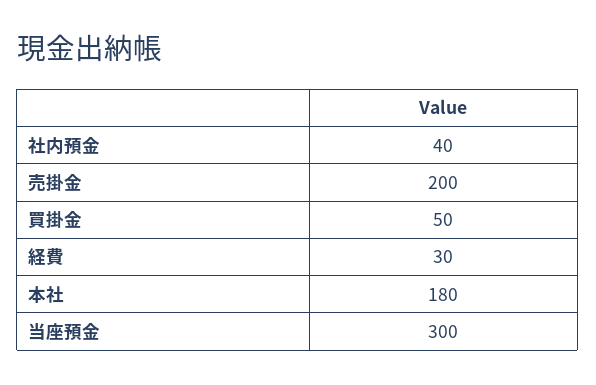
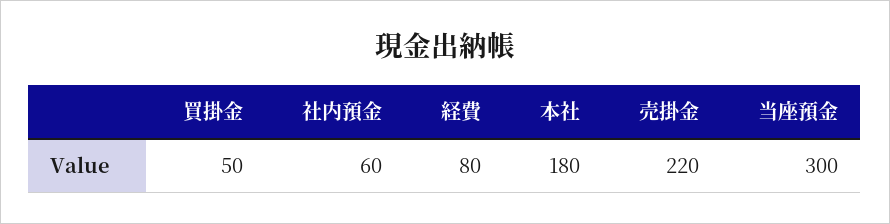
  {
-   "社内預金": 40,
+   "社内預金": 60,
-   "売掛金": 200,
+   "売掛金": 220,
    "買掛金": 50,
-   "経費": 30,
+   "経費": 80,
    "本社": 180,
    "当座預金": 300
  }

